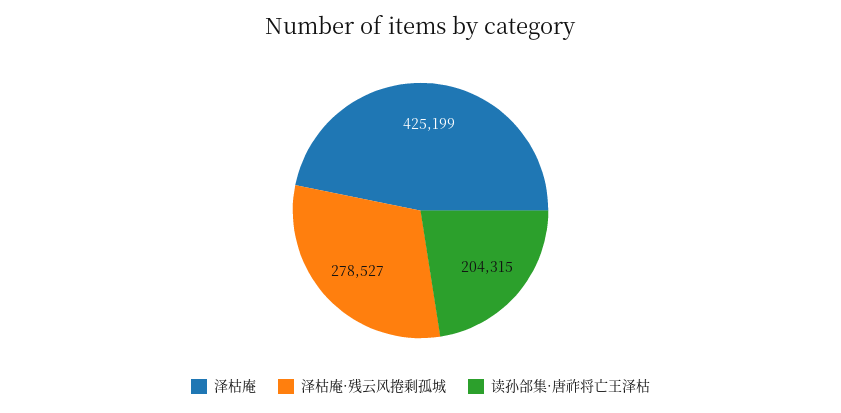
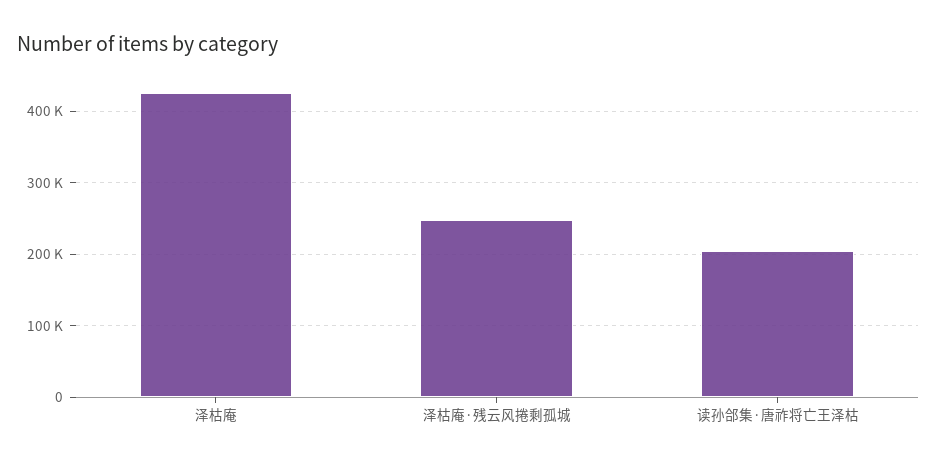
  {
    "泽枯庵": 425199,
-   "泽枯庵·残云风捲剩孤城": 278527,
+   "泽枯庵·残云风捲剩孤城": 250000,
    "读孙郃集·唐祚将亡王泽枯": 204315
  }

